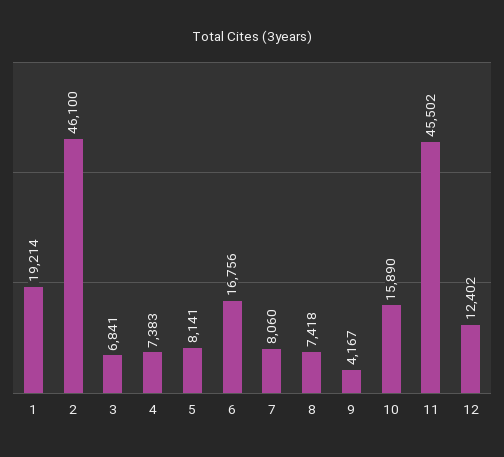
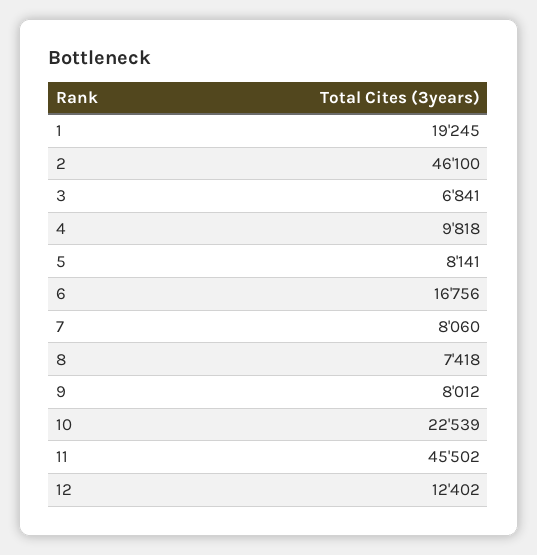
  {
-   "1": 19214,
+   "1": 19245,
    "2": 46100,
    "3": 6841,
-   "4": 7383,
+   "4": 9818,
    "5": 8141,
    "6": 16756,
    "7": 8060,
    "8": 7418,
-   "9": 4167,
+   "9": 8012,
-   "10": 15890,
+   "10": 22539,
    "11": 45502,
    "12": 12402
  }

